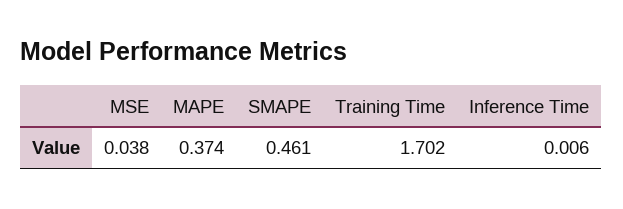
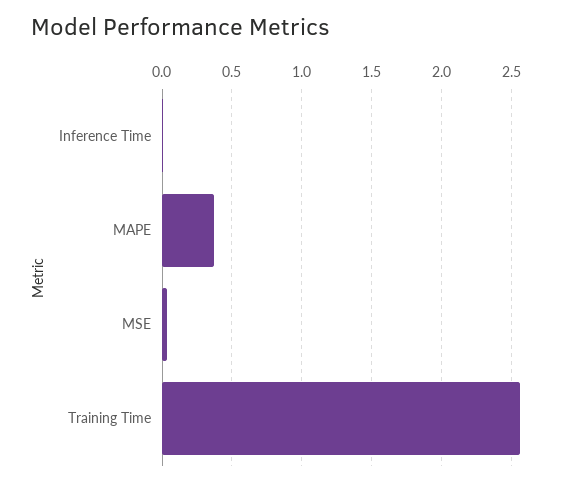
  {
    "MSE": 0.038,
    "MAPE": 0.374,
-   "SMAPE": 0.461,
-   "Training Time": 1.702,
+   "Training Time": 2.55,
    "Inference Time": 0.006
  }

